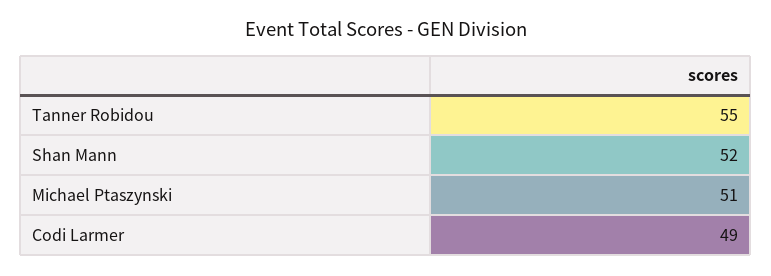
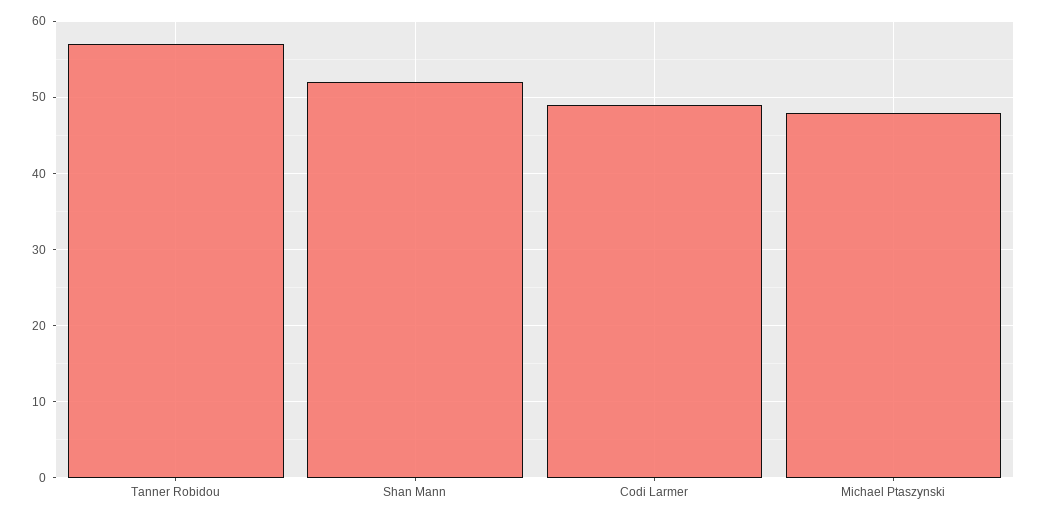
  {
-   "Tanner Robidou": 55,
+   "Tanner Robidou": 57,
    "Shan Mann": 52,
-   "Michael Ptaszynski": 51,
+   "Michael Ptaszynski": 48,
    "Codi Larmer": 49
  }

